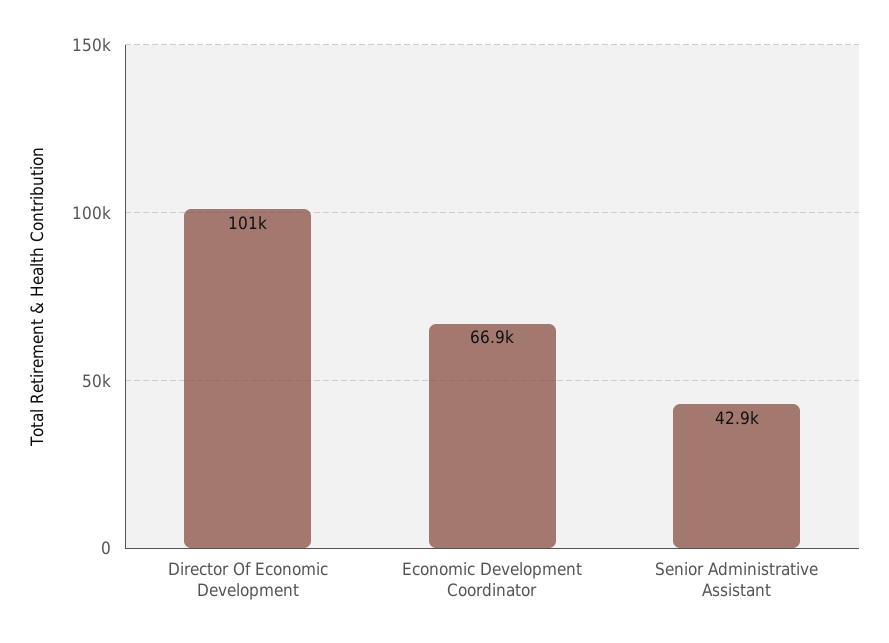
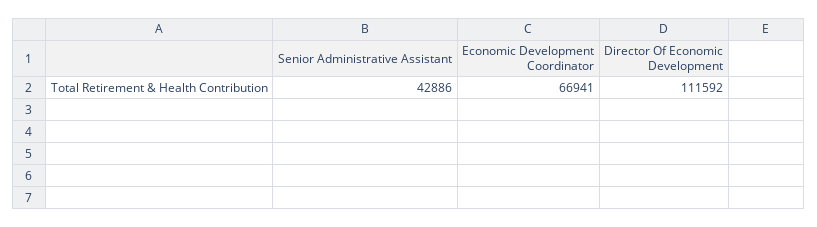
  {
-   "Director Of Economic Development": 101000,
+   "Director Of Economic Development": 111592,
    "Economic Development Coordinator": 66941,
    "Senior Administrative Assistant": 42886
  }

